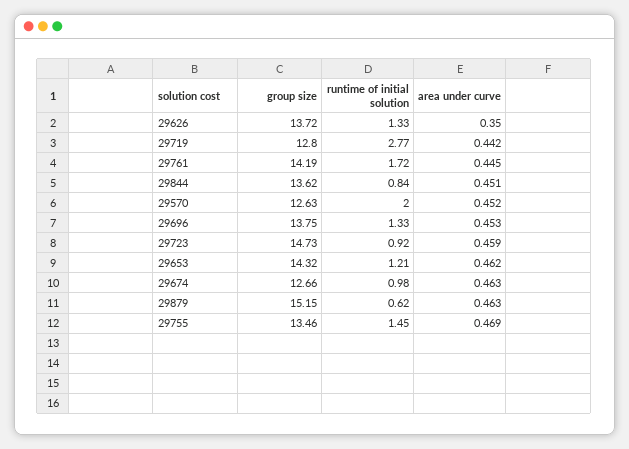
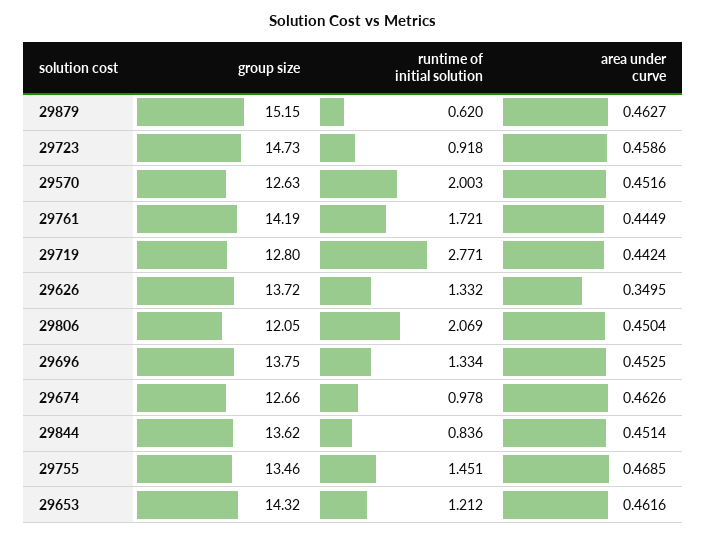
  {
    "group size": {
      "29626": 13.72,
      "29719": 12.8,
      "29761": 14.19,
      "29844": 13.62,
      "29570": 12.63,
      "29696": 13.75,
      "29723": 14.73,
      "29653": 14.32,
      "29674": 12.66,
      "29879": 15.15,
-     "29755": 13.46
+     "29755": 13.46,
+     "29806": 12.05
    },
    "runtime of initial solution": {
      "29626": 1.332,
      "29719": 2.771,
      "29761": 1.721,
      "29844": 0.836,
      "29570": 2.003,
      "29696": 1.334,
      "29723": 0.918,
      "29653": 1.212,
      "29674": 0.978,
      "29879": 0.62,
-     "29755": 1.451
+     "29755": 1.451,
+     "29806": 2.069
    },
    "area under curve": {
      "29626": 0.3495,
      "29719": 0.4424,
      "29761": 0.4449,
      "29844": 0.4514,
      "29570": 0.4516,
      "29696": 0.4525,
      "29723": 0.4586,
      "29653": 0.4616,
      "29674": 0.4626,
      "29879": 0.4627,
-     "29755": 0.4685
+     "29755": 0.4685,
+     "29806": 0.4504
    }
  }

